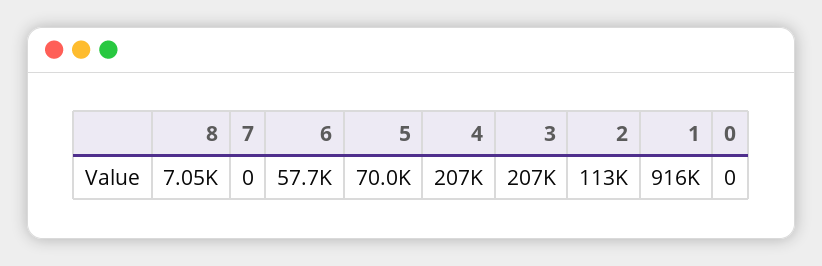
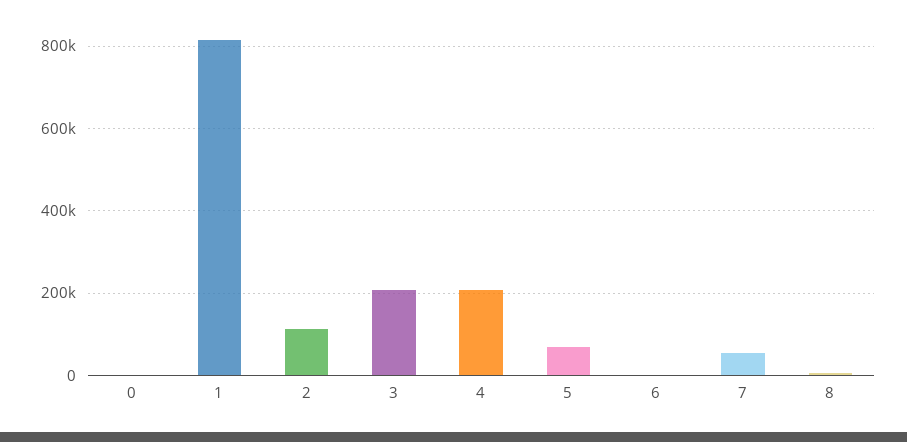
  {
    "8": 7050,
-   "7": 0,
+   "7": 60000,
-   "6": 57700,
+   "6": 0,
    "5": 70000,
    "4": 207000,
    "3": 207000,
    "2": 113000,
-   "1": 916000,
+   "1": 820000,
    "0": 0
  }

